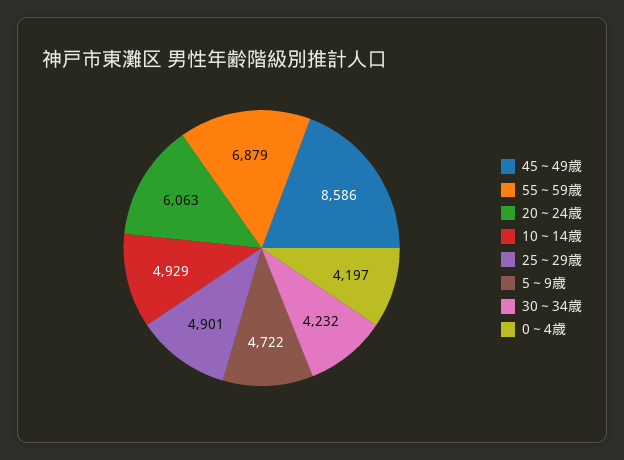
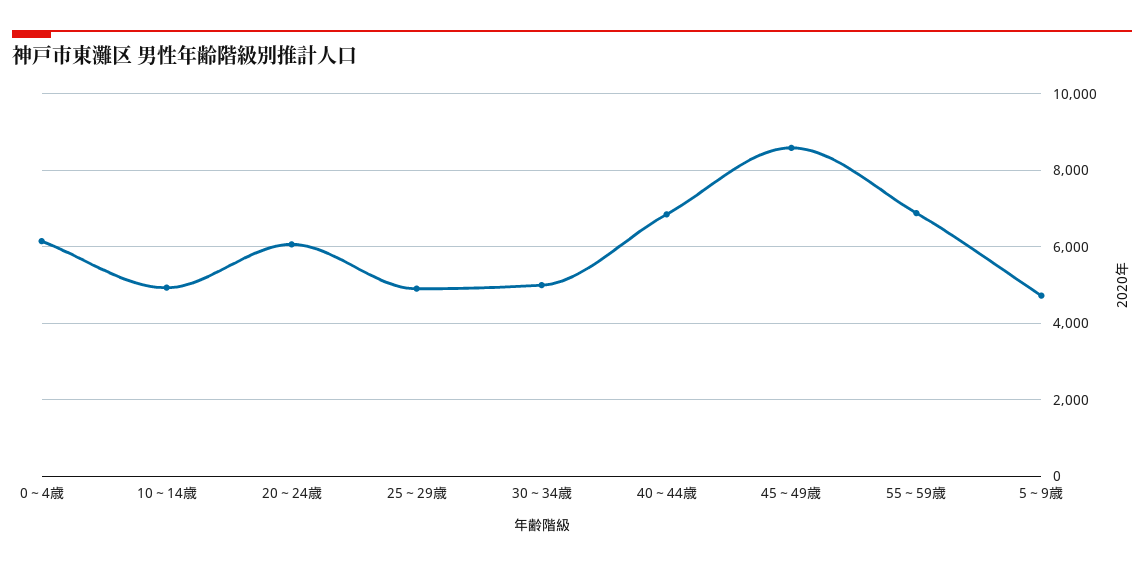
  {
    "45～49歳": 8586,
    "55～59歳": 6879,
    "20～24歳": 6063,
    "10～14歳": 4929,
    "25～29歳": 4901,
    "5～9歳": 4722,
-   "30～34歳": 4232,
+   "30～34歳": 5000,
-   "0～4歳": 4197
+   "0～4歳": 6200,
+   "40～44歳": 6800
  }

